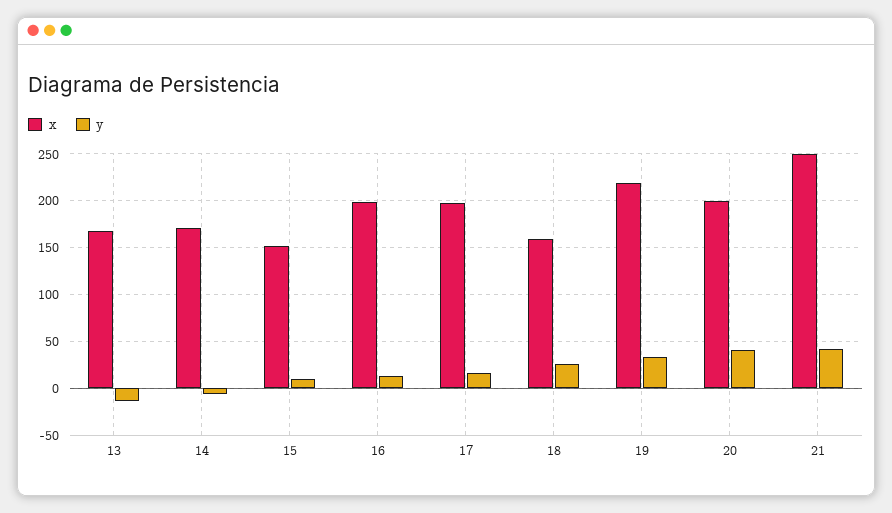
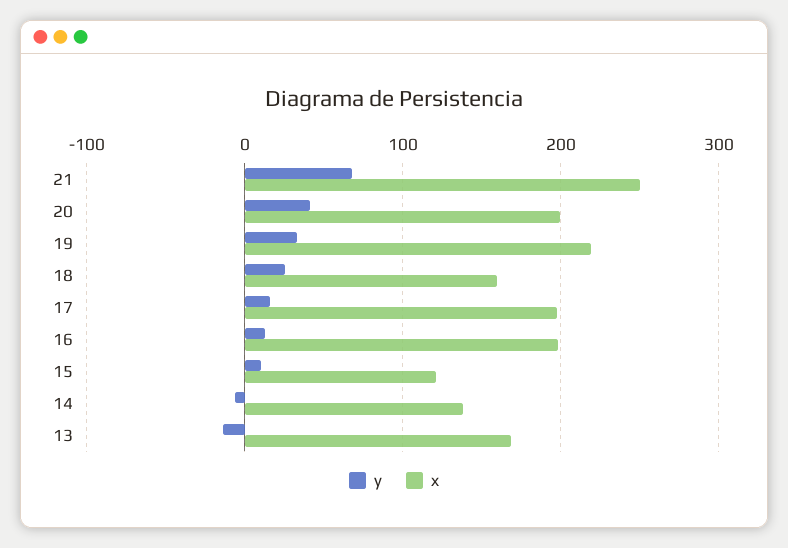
  {
    "x": {
      "13": 170,
-     "14": 170,
+     "14": 140,
-     "15": 150,
+     "15": 120,
      "16": 200,
      "17": 200,
      "18": 160,
      "19": 220,
      "20": 200,
      "21": 250
    },
    "y": {
      "13": -10,
      "14": -10,
      "15": 10,
      "16": 10,
      "17": 20,
      "18": 30,
      "19": 30,
      "20": 40,
-     "21": 40
+     "21": 70
    }
  }

